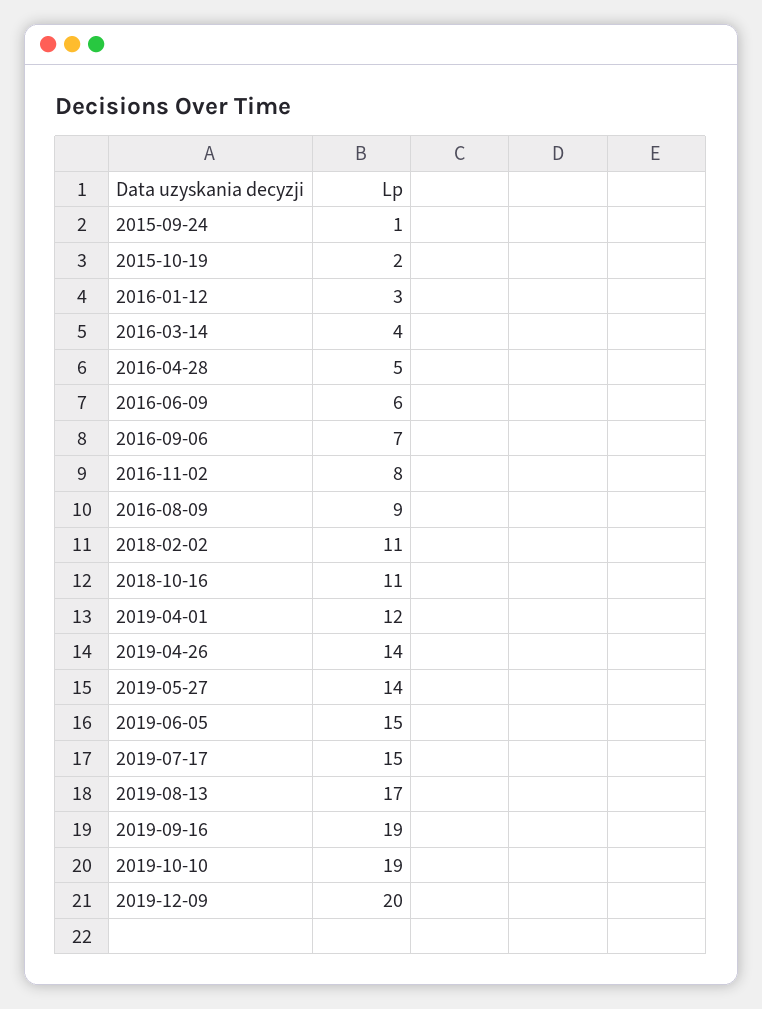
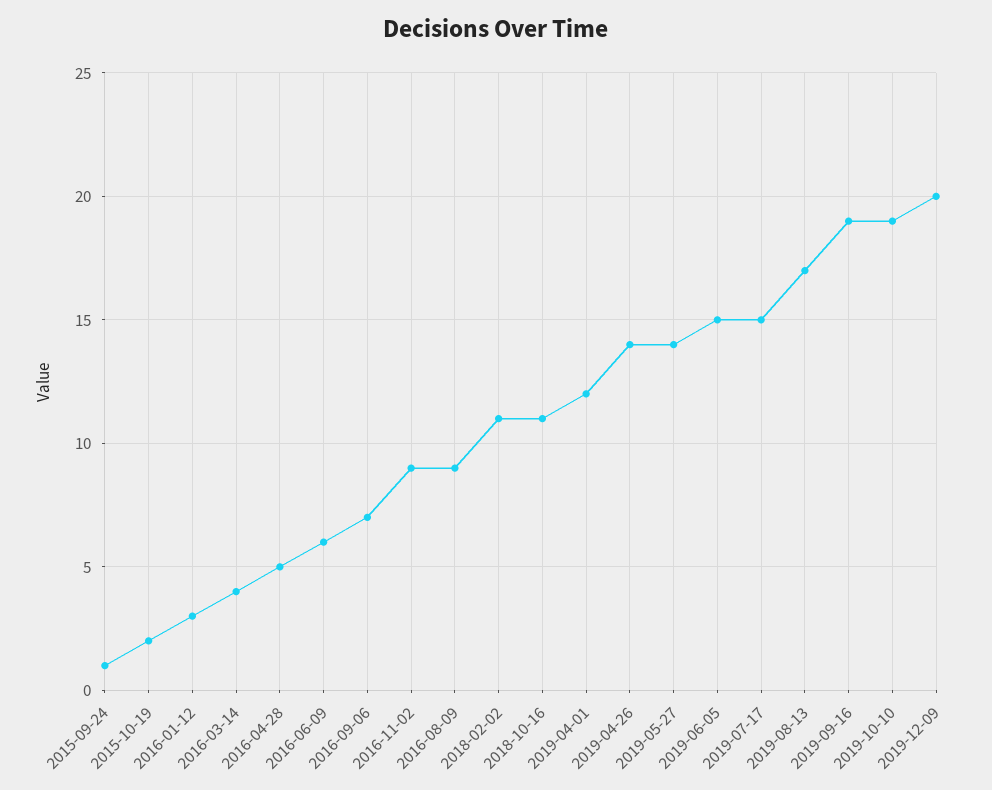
  {
    "2015-09-24": 1,
    "2015-10-19": 2,
    "2016-01-12": 3,
    "2016-03-14": 4,
    "2016-04-28": 5,
    "2016-06-09": 6,
    "2016-09-06": 7,
-   "2016-11-02": 8,
+   "2016-11-02": 9,
    "2016-08-09": 9,
    "2018-02-02": 11,
    "2018-10-16": 11,
    "2019-04-01": 12,
    "2019-04-26": 14,
    "2019-05-27": 14,
    "2019-06-05": 15,
    "2019-07-17": 15,
    "2019-08-13": 17,
    "2019-09-16": 19,
    "2019-10-10": 19,
    "2019-12-09": 20
  }

